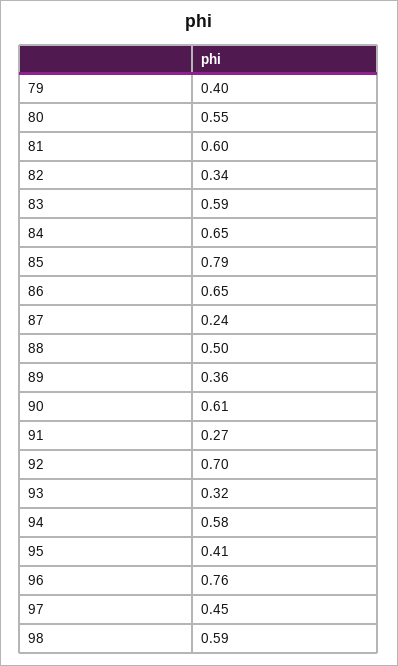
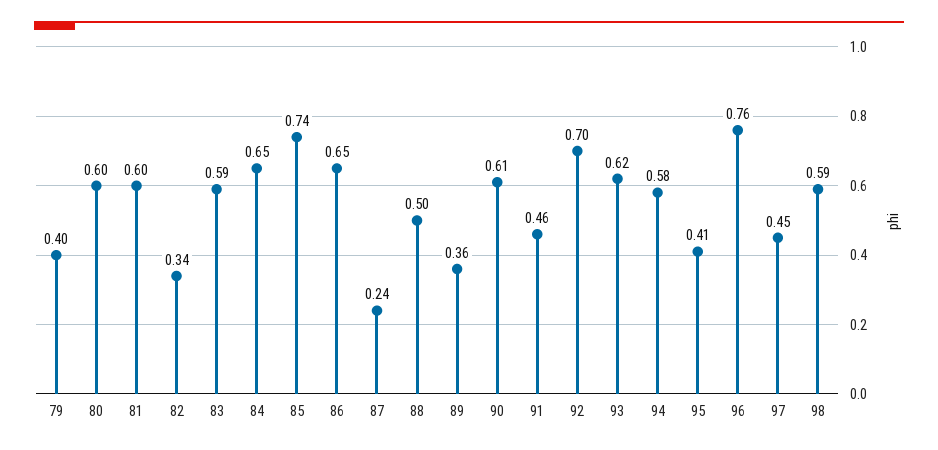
  {
    "79": 0.4,
-   "80": 0.55,
+   "80": 0.6,
    "81": 0.6,
    "82": 0.34,
    "83": 0.59,
    "84": 0.65,
-   "85": 0.79,
+   "85": 0.74,
    "86": 0.65,
    "87": 0.24,
    "88": 0.5,
    "89": 0.36,
    "90": 0.61,
-   "91": 0.27,
+   "91": 0.46,
    "92": 0.7,
-   "93": 0.32,
+   "93": 0.62,
    "94": 0.58,
    "95": 0.41,
    "96": 0.76,
    "97": 0.45,
    "98": 0.59
  }

